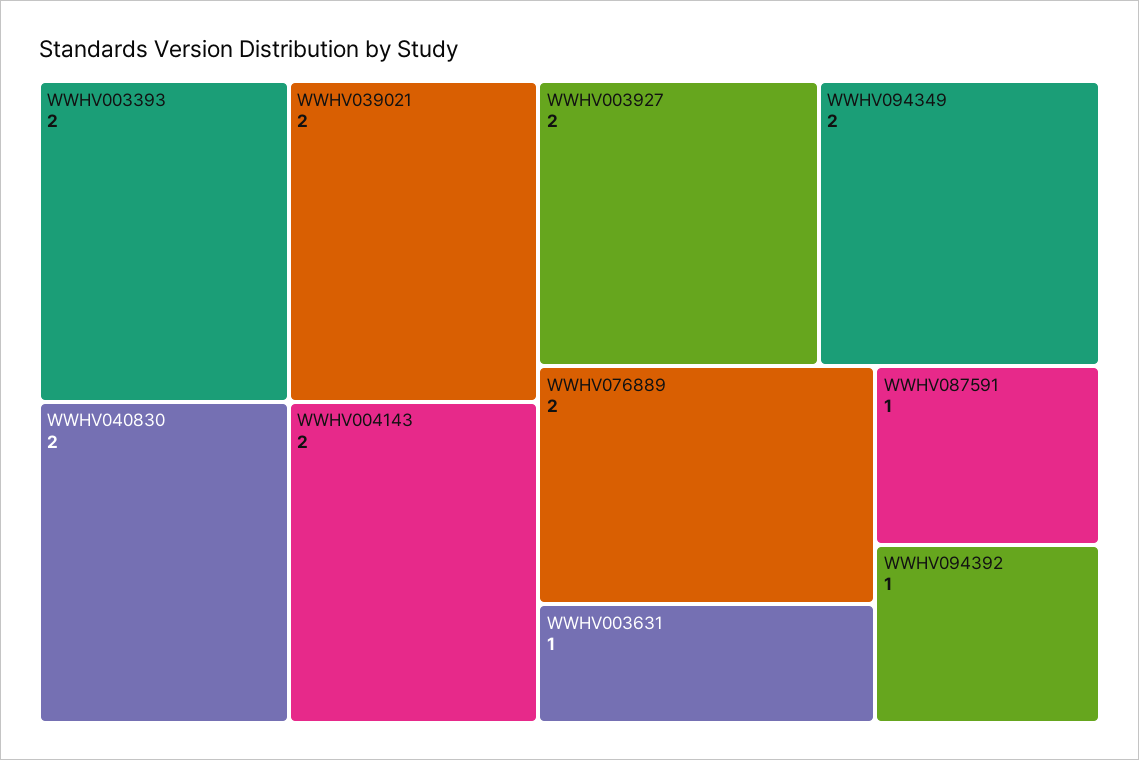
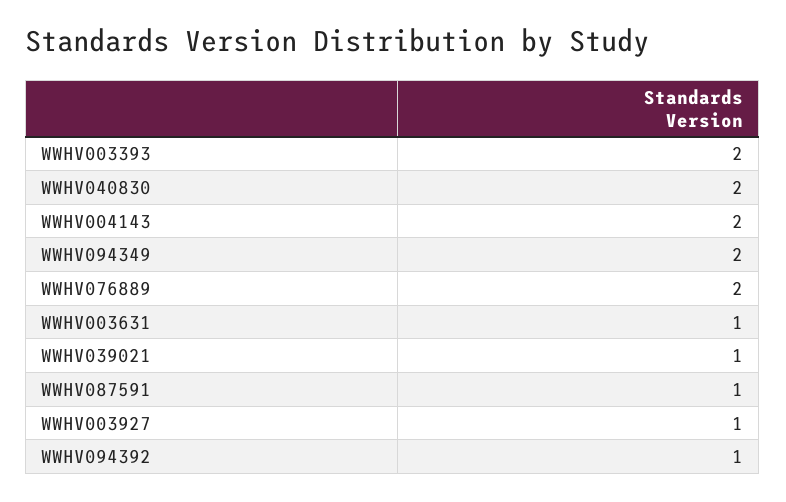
  {
    "WWHV003393": 2,
-   "WWHV039021": 2,
+   "WWHV039021": 1,
    "WWHV040830": 2,
    "WWHV004143": 2,
-   "WWHV003927": 2,
+   "WWHV003927": 1,
    "WWHV094349": 2,
    "WWHV076889": 2,
    "WWHV003631": 1,
    "WWHV087591": 1,
    "WWHV094392": 1
  }

